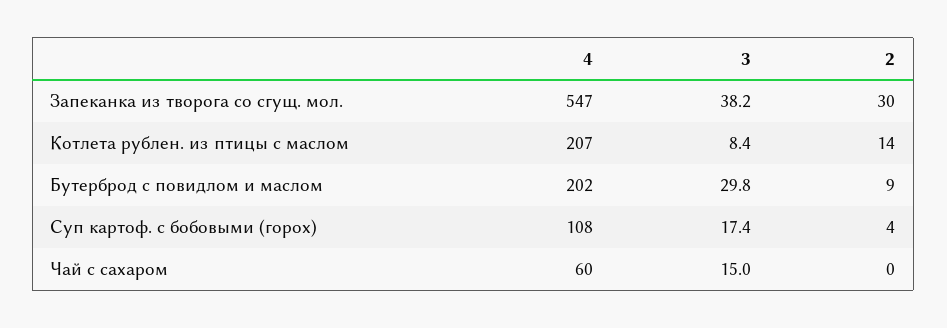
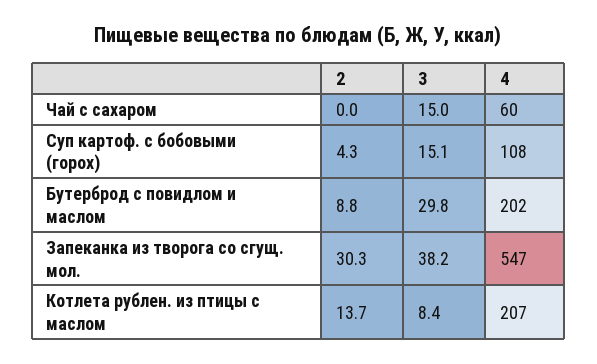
  {
    "4": {
      "Запеканка из творога со сгущ. мол.": 547,
      "Котлета рублен. из птицы с маслом": 207,
      "Бутерброд с повидлом и маслом": 202,
      "Суп картоф. с бобовыми (горох)": 108,
      "Чай с сахаром": 60
    },
    "3": {
      "Запеканка из творога со сгущ. мол.": 38.2,
      "Котлета рублен. из птицы с маслом": 8.4,
      "Бутерброд с повидлом и маслом": 29.8,
-     "Суп картоф. с бобовыми (горох)": 17.4,
+     "Суп картоф. с бобовыми (горох)": 15.1,
      "Чай с сахаром": 15
    },
    "2": {
      "Запеканка из творога со сгущ. мол.": 30.3,
      "Котлета рублен. из птицы с маслом": 13.7,
      "Бутерброд с повидлом и маслом": 8.8,
      "Суп картоф. с бобовыми (горох)": 4.3,
      "Чай с сахаром": 0
    }
  }

